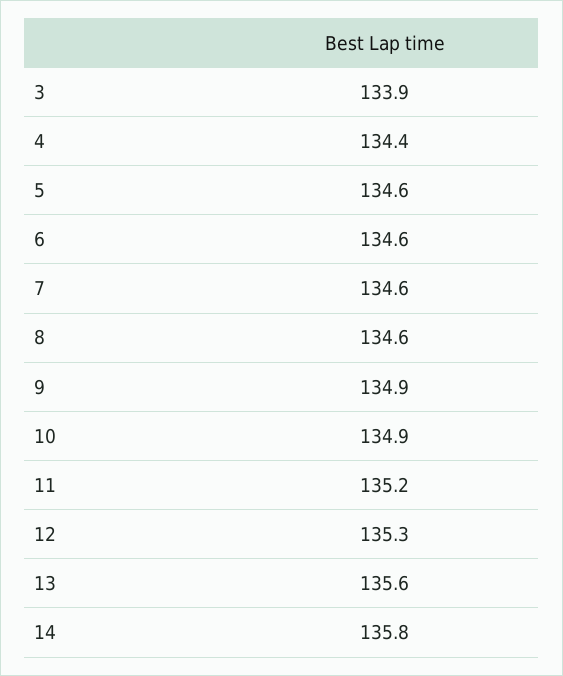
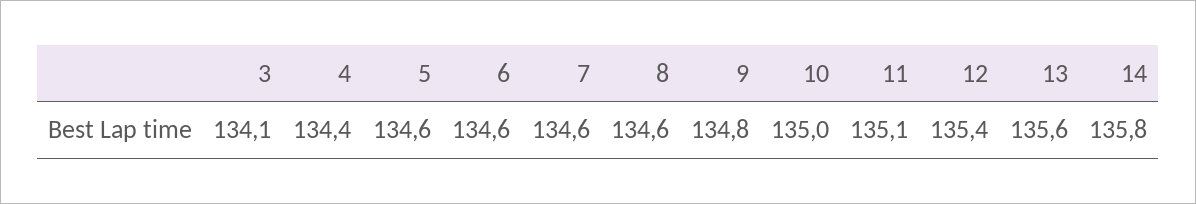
  {
-   "3": 133.9,
+   "3": 134.1,
    "4": 134.4,
    "5": 134.6,
    "6": 134.6,
    "7": 134.6,
    "8": 134.6,
-   "9": 134.9,
+   "9": 134.8,
-   "10": 134.9,
+   "10": 135,
-   "11": 135.2,
+   "11": 135.1,
-   "12": 135.3,
+   "12": 135.4,
    "13": 135.6,
    "14": 135.8
  }

